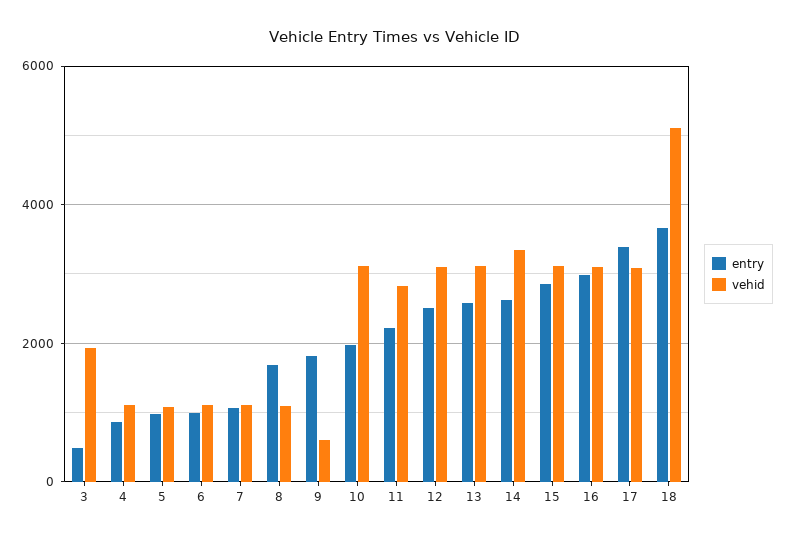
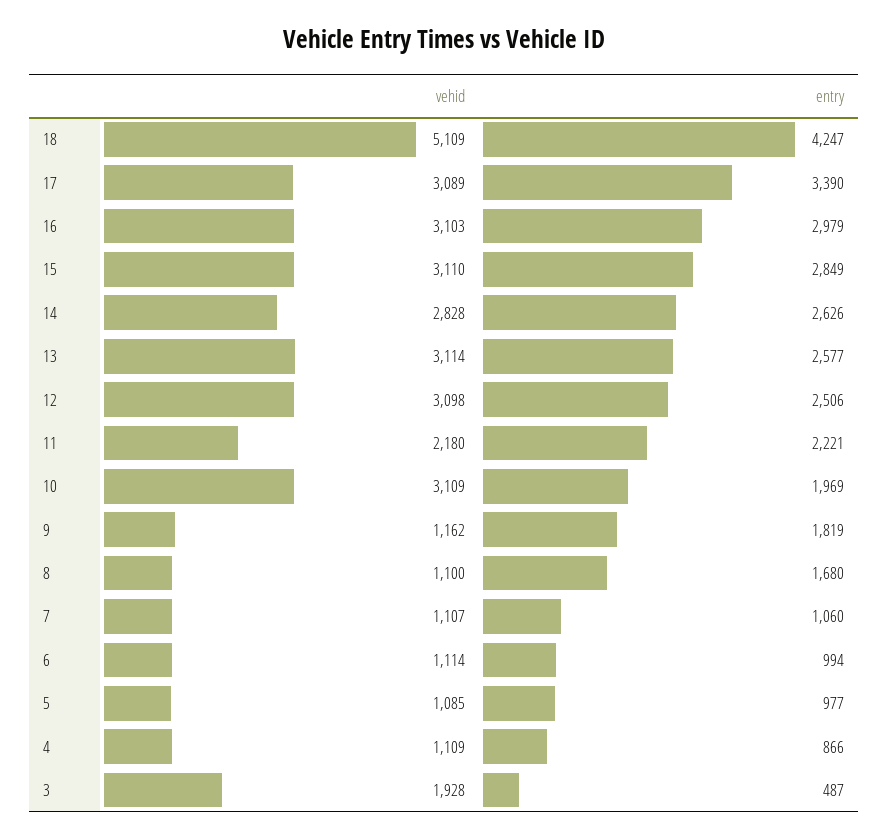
  {
    "entry": {
      "3": 487,
      "4": 866,
      "5": 977,
      "6": 994,
      "7": 1060,
      "8": 1680,
      "9": 1819,
      "10": 1969,
      "11": 2221,
      "12": 2506,
      "13": 2577,
      "14": 2626,
      "15": 2849,
      "16": 2979,
      "17": 3390,
-     "18": 3600
+     "18": 4247
    },
    "vehid": {
      "3": 1928,
      "4": 1109,
      "5": 1085,
      "6": 1114,
      "7": 1107,
      "8": 1100,
-     "9": 600,
+     "9": 1162,
      "10": 3109,
-     "11": 2800,
+     "11": 2180,
      "12": 3098,
      "13": 3114,
-     "14": 3400,
+     "14": 2828,
      "15": 3110,
      "16": 3103,
      "17": 3089,
      "18": 5109
    }
  }

